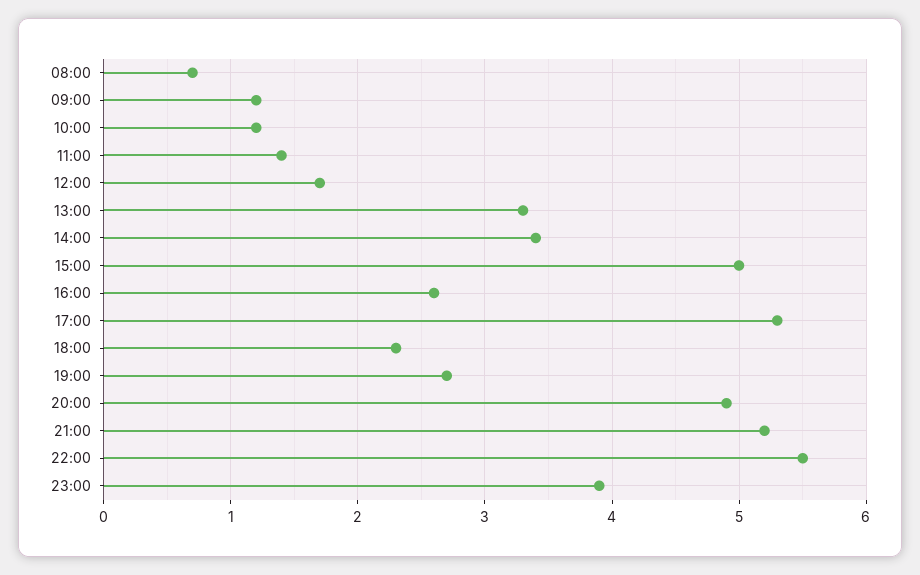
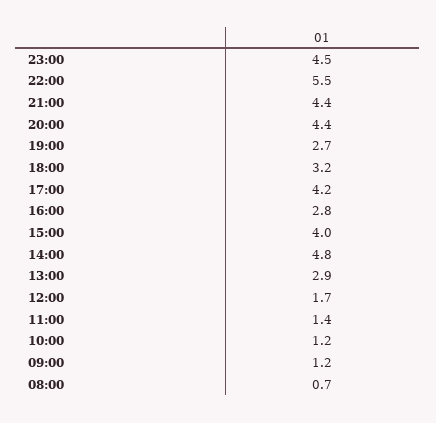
  {
    "08:00": 0.7,
    "09:00": 1.2,
    "10:00": 1.2,
    "11:00": 1.4,
    "12:00": 1.7,
-   "13:00": 3.3,
+   "13:00": 2.9,
-   "14:00": 3.4,
+   "14:00": 4.8,
-   "15:00": 5,
+   "15:00": 4,
-   "16:00": 2.6,
+   "16:00": 2.8,
-   "17:00": 5.3,
+   "17:00": 4.2,
-   "18:00": 2.3,
+   "18:00": 3.2,
    "19:00": 2.7,
-   "20:00": 4.9,
+   "20:00": 4.4,
-   "21:00": 5.2,
+   "21:00": 4.4,
    "22:00": 5.5,
-   "23:00": 3.9
+   "23:00": 4.5
  }

